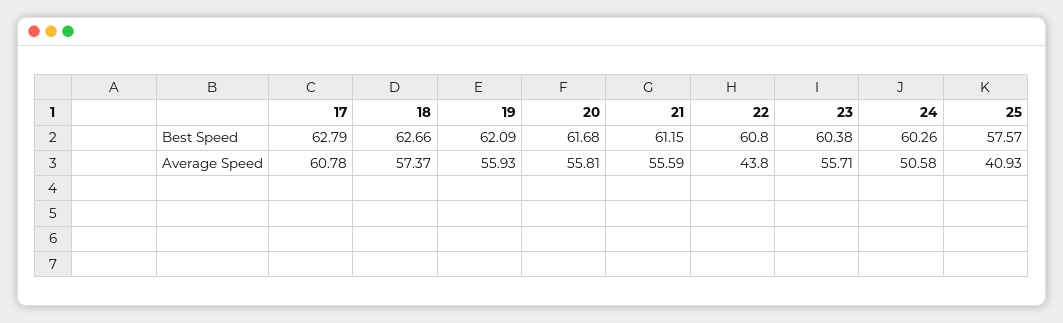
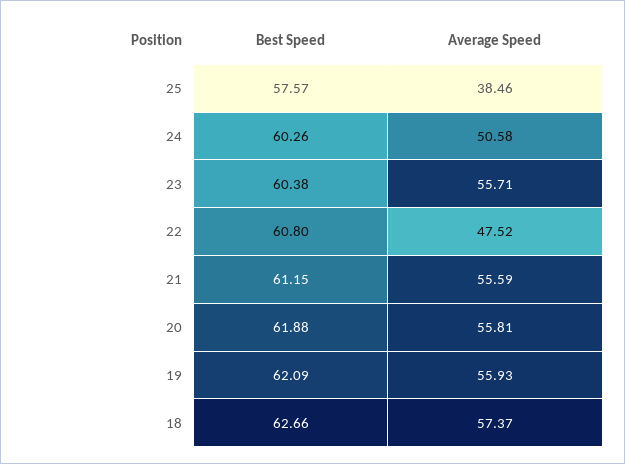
  {
-   "17": {
-     "Best Speed": 62.79,
-     "Average Speed": 60.78
-   },
    "18": {
      "Best Speed": 62.66,
      "Average Speed": 57.37
    },
    "19": {
      "Best Speed": 62.09,
      "Average Speed": 55.93
    },
    "20": {
-     "Best Speed": 61.68,
+     "Best Speed": 61.88,
      "Average Speed": 55.81
    },
    "21": {
      "Best Speed": 61.15,
      "Average Speed": 55.59
    },
    "22": {
      "Best Speed": 60.8,
-     "Average Speed": 43.8
+     "Average Speed": 47.52
    },
    "23": {
      "Best Speed": 60.38,
      "Average Speed": 55.71
    },
    "24": {
      "Best Speed": 60.26,
      "Average Speed": 50.58
    },
    "25": {
      "Best Speed": 57.57,
-     "Average Speed": 40.93
+     "Average Speed": 38.46
    }
  }

